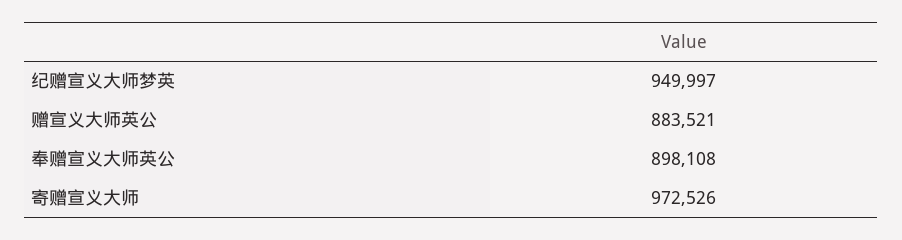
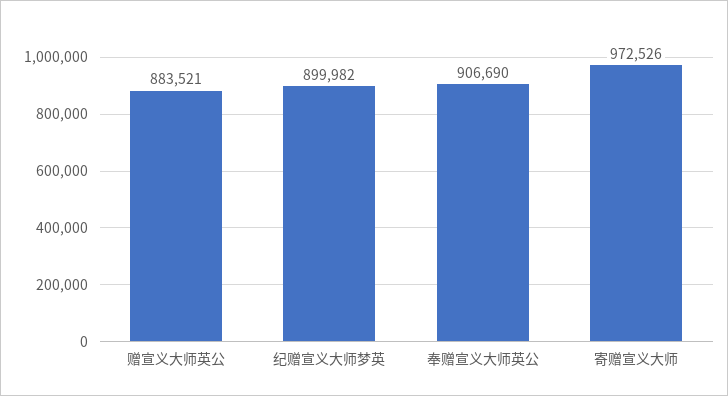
  {
-   "纪赠宣义大师梦英": 949997,
+   "纪赠宣义大师梦英": 899982,
    "赠宣义大师英公": 883521,
-   "奉赠宣义大师英公": 898108,
+   "奉赠宣义大师英公": 906690,
    "寄赠宣义大师": 972526
  }

